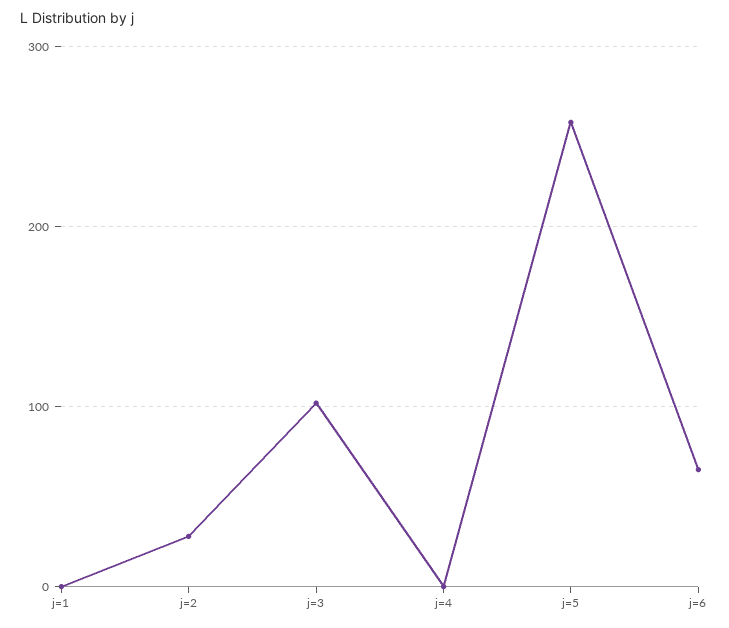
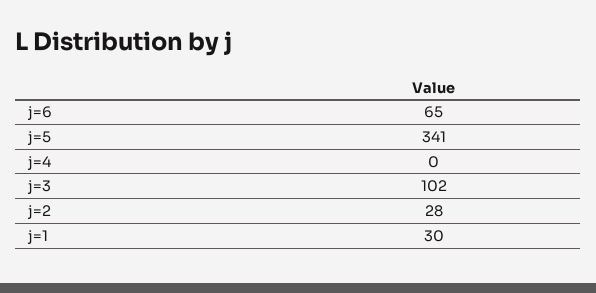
  {
-   "j=1": 0,
+   "j=1": 30,
    "j=2": 28,
    "j=3": 102,
    "j=4": 0,
-   "j=5": 260,
+   "j=5": 341,
    "j=6": 65
  }

